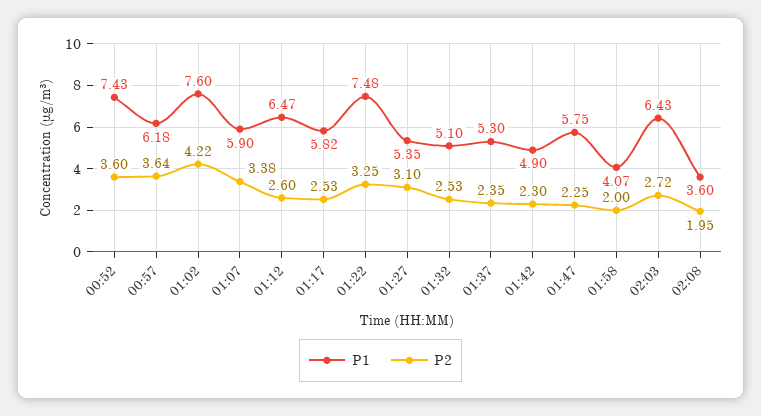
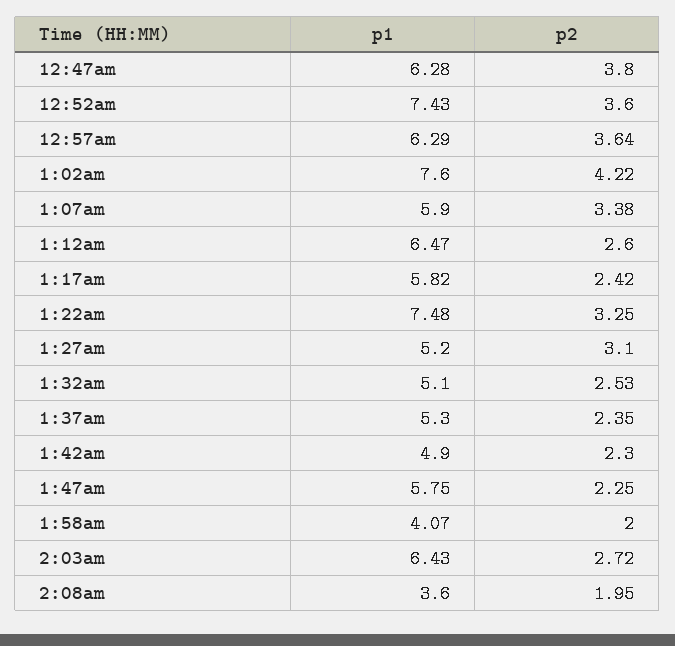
  {
    "P1": {
      "00:52": 7.43,
-     "00:57": 6.18,
+     "00:57": 6.29,
      "01:02": 7.6,
      "01:07": 5.9,
      "01:12": 6.47,
      "01:17": 5.82,
      "01:22": 7.48,
-     "01:27": 5.35,
+     "01:27": 5.2,
      "01:32": 5.1,
      "01:37": 5.3,
      "01:42": 4.9,
      "01:47": 5.75,
      "01:58": 4.07,
      "02:03": 6.43,
-     "02:08": 3.6
+     "02:08": 3.6,
+     "12:47am": 6.28
    },
    "P2": {
      "00:52": 3.6,
      "00:57": 3.64,
      "01:02": 4.22,
      "01:07": 3.38,
      "01:12": 2.6,
-     "01:17": 2.53,
+     "01:17": 2.42,
      "01:22": 3.25,
      "01:27": 3.1,
      "01:32": 2.53,
      "01:37": 2.35,
      "01:42": 2.3,
      "01:47": 2.25,
      "01:58": 2,
      "02:03": 2.72,
-     "02:08": 1.95
+     "02:08": 1.95,
+     "12:47am": 3.8
    }
  }

